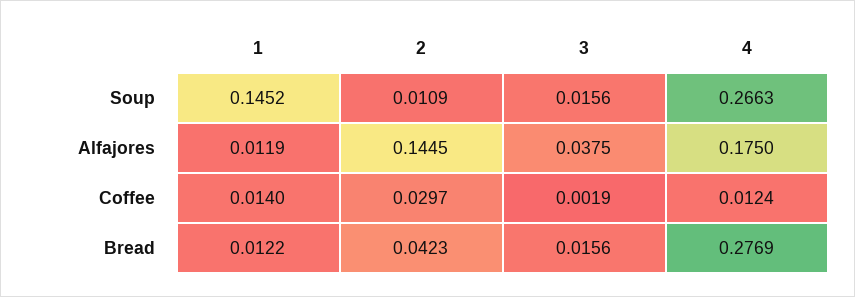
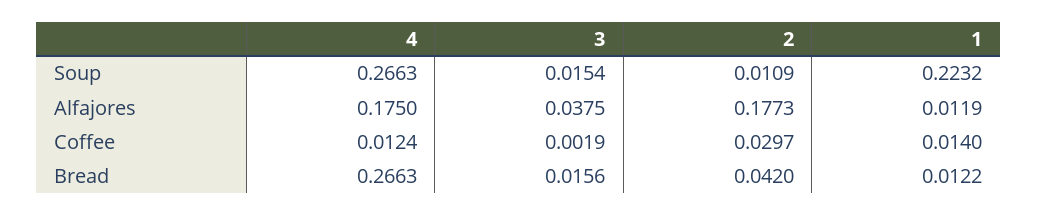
  {
    "1": {
-     "Soup": 0.1452,
+     "Soup": 0.2232,
      "Alfajores": 0.0119,
      "Coffee": 0.014,
      "Bread": 0.0122
    },
    "2": {
      "Soup": 0.0109,
-     "Alfajores": 0.1445,
+     "Alfajores": 0.1773,
      "Coffee": 0.0297,
-     "Bread": 0.0423
+     "Bread": 0.042
    },
    "3": {
-     "Soup": 0.0156,
+     "Soup": 0.0154,
      "Alfajores": 0.0375,
      "Coffee": 0.0019,
      "Bread": 0.0156
    },
    "4": {
      "Soup": 0.2663,
      "Alfajores": 0.175,
      "Coffee": 0.0124,
-     "Bread": 0.2769
+     "Bread": 0.2663
    }
  }

